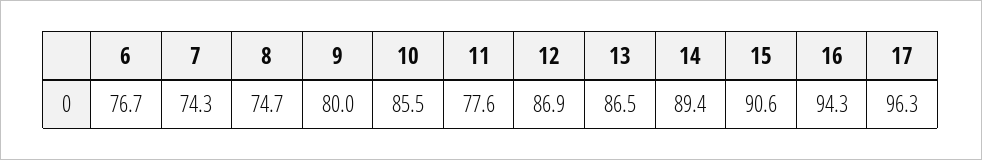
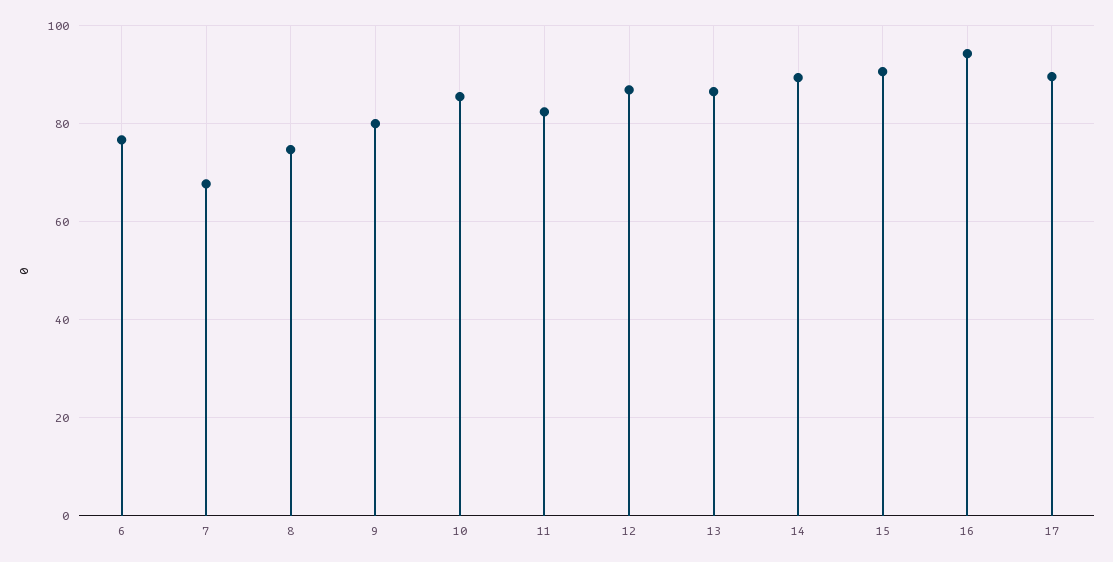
  {
    "6": 76.7,
-   "7": 74.3,
+   "7": 68,
    "8": 74.7,
    "9": 80,
    "10": 85.5,
-   "11": 77.6,
+   "11": 82,
    "12": 86.9,
    "13": 86.5,
    "14": 89.4,
    "15": 90.6,
    "16": 94.3,
-   "17": 96.3
+   "17": 90
  }

